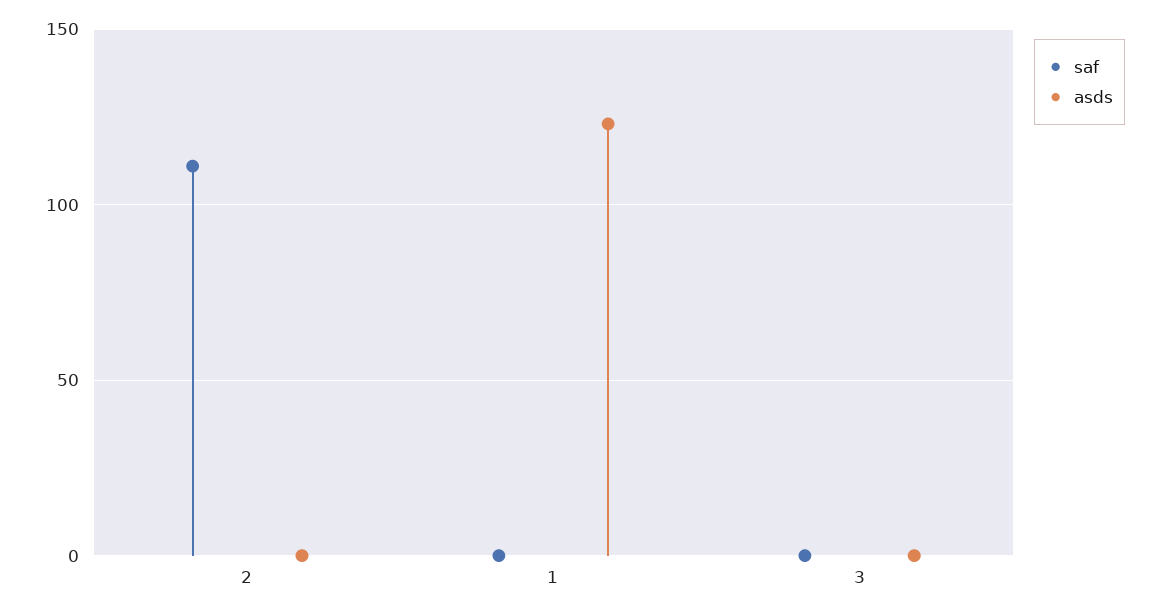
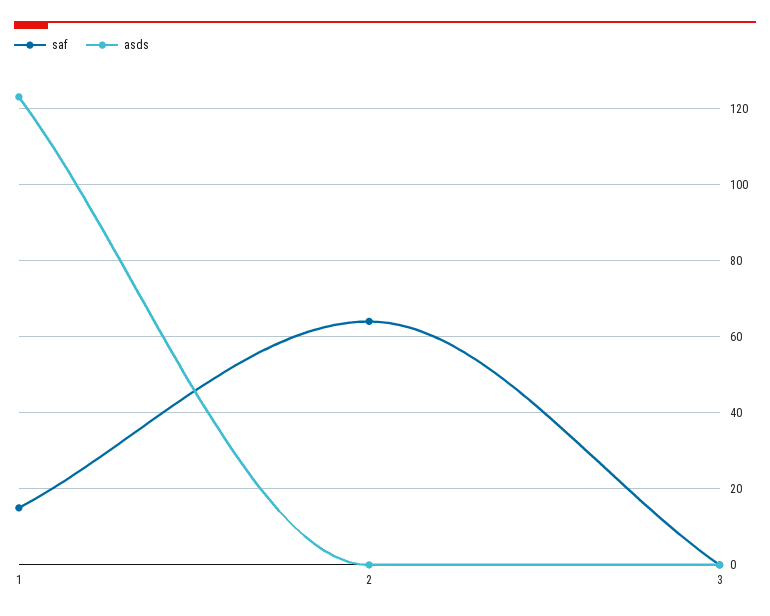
  {
    "saf": {
-     "2": 110,
+     "2": 65,
-     "1": 0,
+     "1": 15,
      "3": 0
    },
    "asds": {
      "2": 0,
      "1": 125,
      "3": 0
    }
  }

